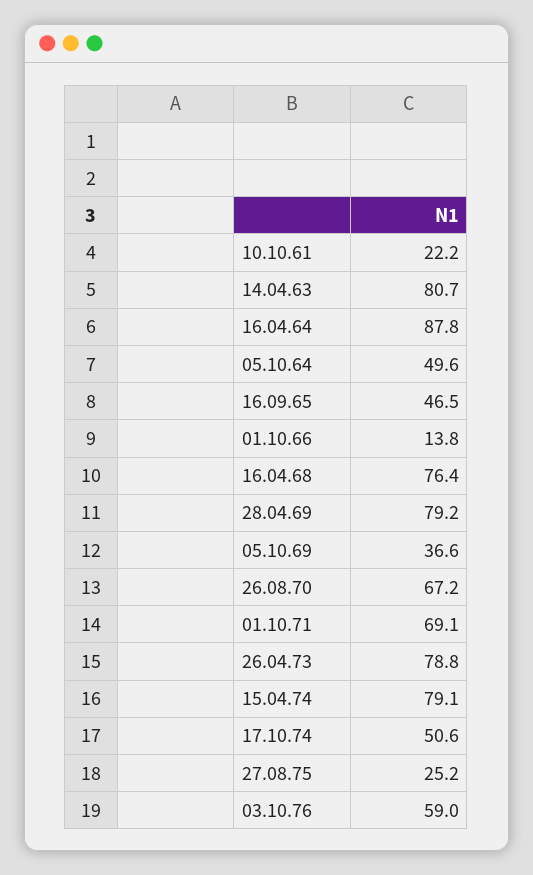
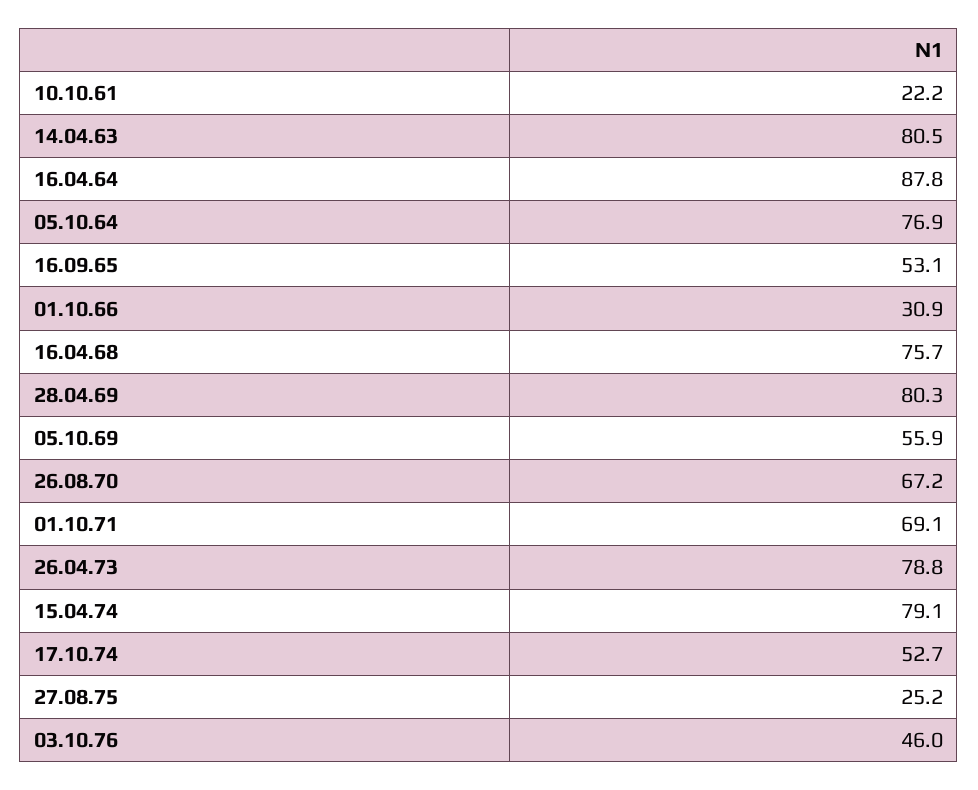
  {
    "10.10.61": 22.2,
-   "14.04.63": 80.7,
+   "14.04.63": 80.5,
    "16.04.64": 87.8,
-   "05.10.64": 49.6,
+   "05.10.64": 76.9,
-   "16.09.65": 46.5,
+   "16.09.65": 53.1,
-   "01.10.66": 13.8,
+   "01.10.66": 30.9,
-   "16.04.68": 76.4,
+   "16.04.68": 75.7,
-   "28.04.69": 79.2,
+   "28.04.69": 80.3,
-   "05.10.69": 36.6,
+   "05.10.69": 55.9,
    "26.08.70": 67.2,
    "01.10.71": 69.1,
    "26.04.73": 78.8,
    "15.04.74": 79.1,
-   "17.10.74": 50.6,
+   "17.10.74": 52.7,
    "27.08.75": 25.2,
-   "03.10.76": 59
+   "03.10.76": 46
  }

